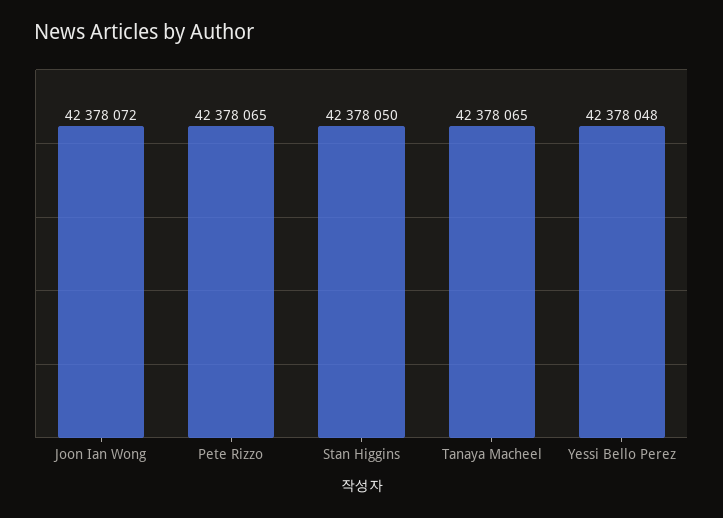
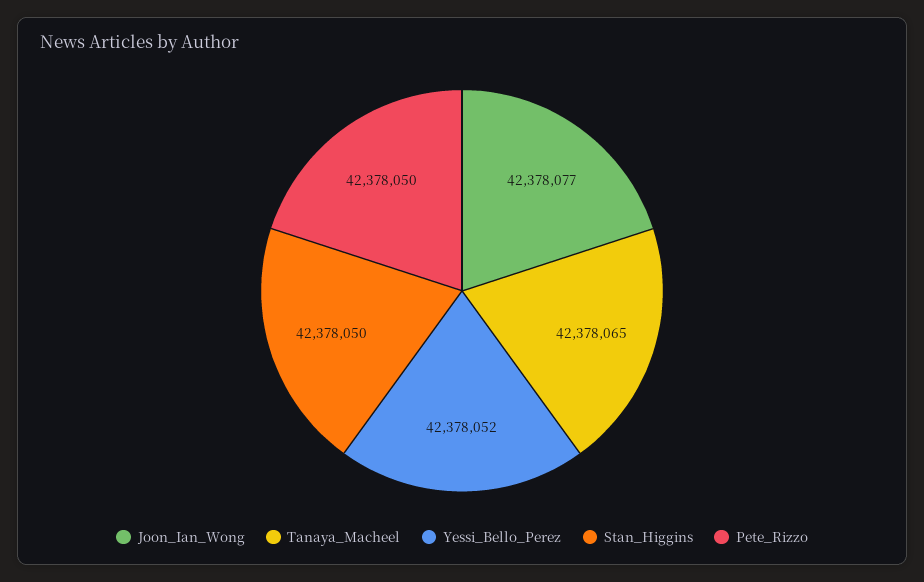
  {
-   "Joon Ian Wong": 42378072,
+   "Joon Ian Wong": 42378077,
-   "Pete Rizzo": 42378065,
+   "Pete Rizzo": 42378050,
    "Stan Higgins": 42378050,
    "Tanaya Macheel": 42378065,
-   "Yessi Bello Perez": 42378048
+   "Yessi Bello Perez": 42378052
  }

